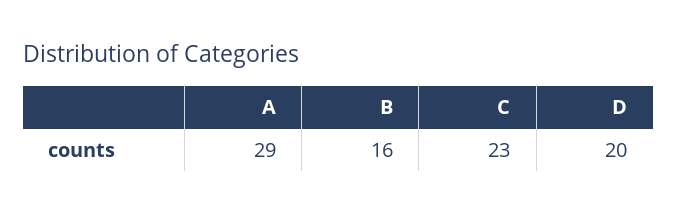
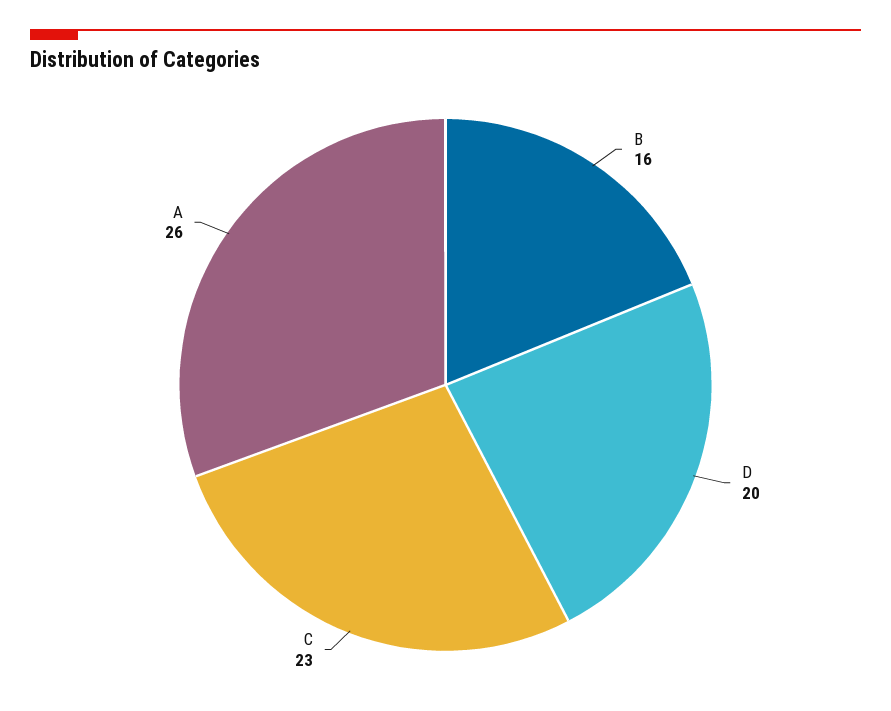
  {
-   "A": 29,
+   "A": 26,
    "B": 16,
    "C": 23,
    "D": 20
  }

